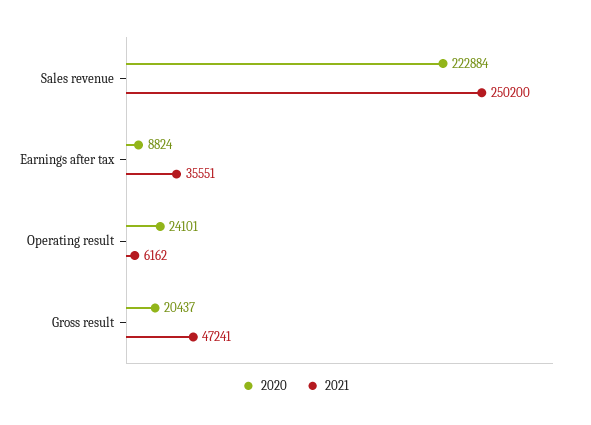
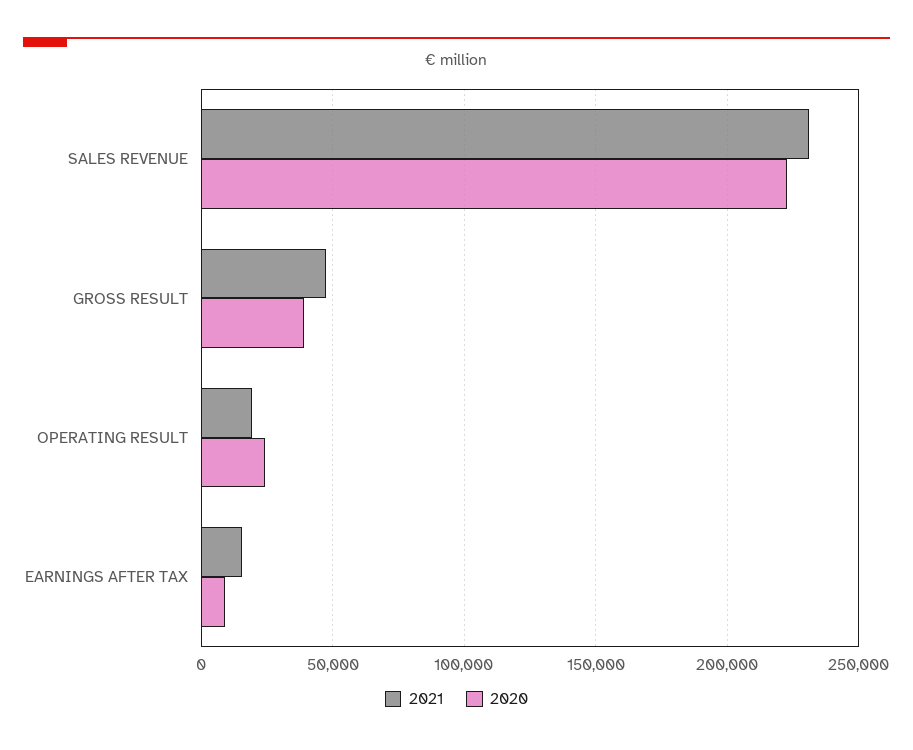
  {
    "2020": {
      "Sales revenue": 222884,
      "Earnings after tax": 8824,
      "Operating result": 24101,
-     "Gross result": 20437
+     "Gross result": 40000
    },
    "2021": {
-     "Sales revenue": 250200,
+     "Sales revenue": 230000,
-     "Earnings after tax": 35551,
+     "Earnings after tax": 15000,
-     "Operating result": 6162,
+     "Operating result": 20000,
      "Gross result": 47241
    }
  }

